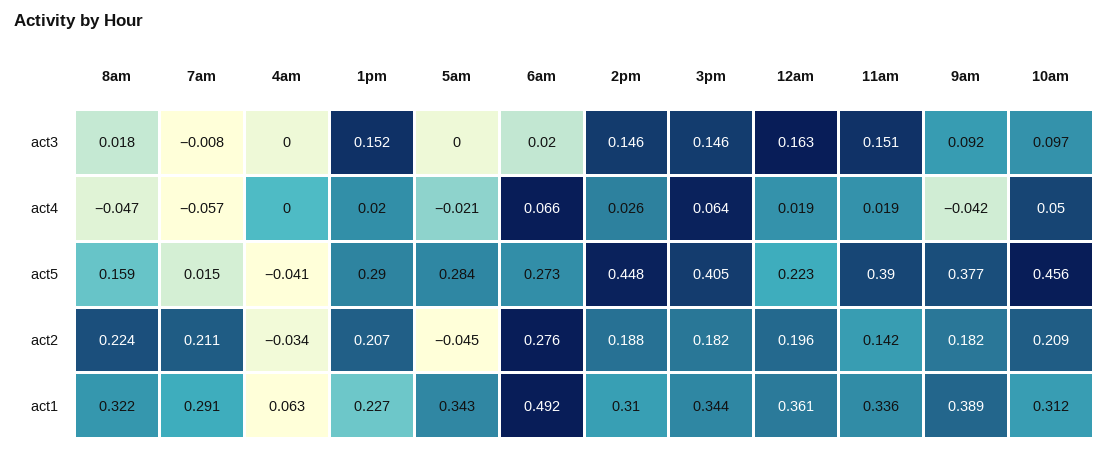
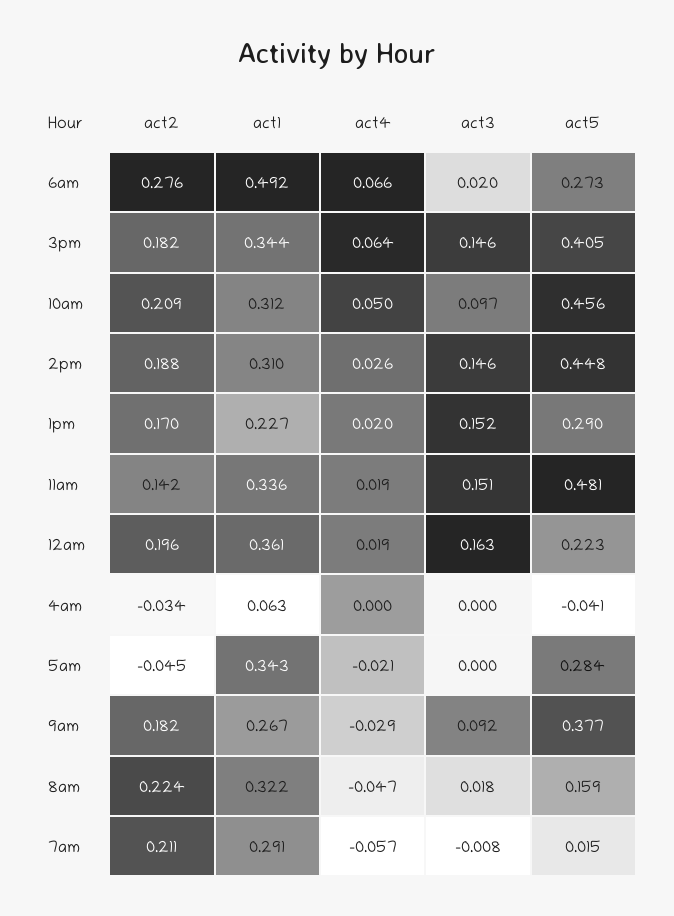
  {
    "8am": {
      "act3": 0.018,
      "act4": -0.047,
      "act5": 0.159,
      "act2": 0.224,
      "act1": 0.322
    },
    "7am": {
      "act3": -0.008,
      "act4": -0.057,
      "act5": 0.015,
      "act2": 0.211,
      "act1": 0.291
    },
    "4am": {
      "act3": 0,
      "act4": 0,
      "act5": -0.041,
      "act2": -0.034,
      "act1": 0.063
    },
    "1pm": {
      "act3": 0.152,
      "act4": 0.02,
      "act5": 0.29,
-     "act2": 0.207,
+     "act2": 0.17,
      "act1": 0.227
    },
    "5am": {
      "act3": 0,
      "act4": -0.021,
      "act5": 0.284,
      "act2": -0.045,
      "act1": 0.343
    },
    "6am": {
      "act3": 0.02,
      "act4": 0.066,
      "act5": 0.273,
      "act2": 0.276,
      "act1": 0.492
    },
    "2pm": {
      "act3": 0.146,
      "act4": 0.026,
      "act5": 0.448,
      "act2": 0.188,
      "act1": 0.31
    },
    "3pm": {
      "act3": 0.146,
      "act4": 0.064,
      "act5": 0.405,
      "act2": 0.182,
      "act1": 0.344
    },
    "12am": {
      "act3": 0.163,
      "act4": 0.019,
      "act5": 0.223,
      "act2": 0.196,
      "act1": 0.361
    },
    "11am": {
      "act3": 0.151,
      "act4": 0.019,
-     "act5": 0.39,
+     "act5": 0.481,
      "act2": 0.142,
      "act1": 0.336
    },
    "9am": {
      "act3": 0.092,
-     "act4": -0.042,
+     "act4": -0.029,
      "act5": 0.377,
      "act2": 0.182,
-     "act1": 0.389
+     "act1": 0.267
    },
    "10am": {
      "act3": 0.097,
      "act4": 0.05,
      "act5": 0.456,
      "act2": 0.209,
      "act1": 0.312
    }
  }

